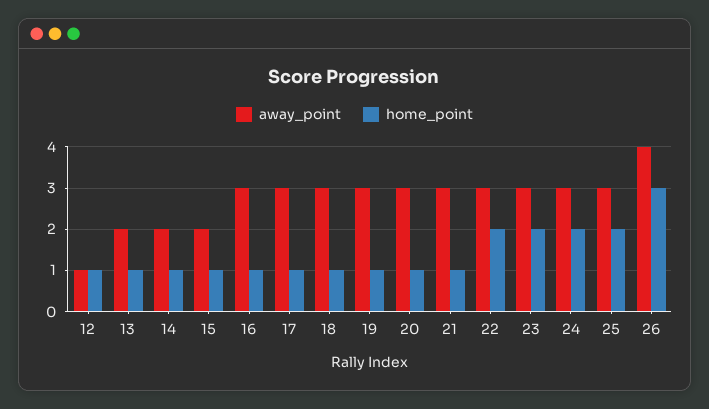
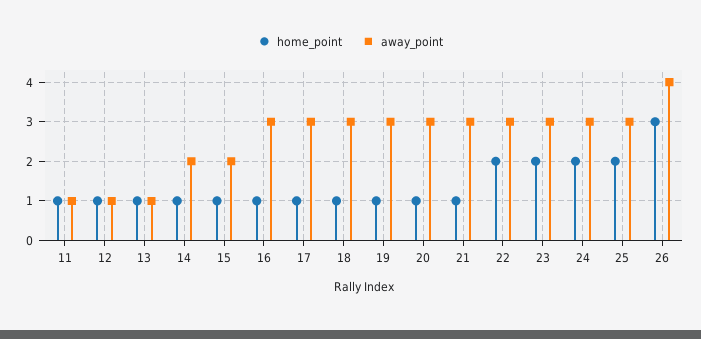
  {
    "away_point": {
      "12": 1,
-     "13": 2,
+     "13": 1,
      "14": 2,
      "15": 2,
      "16": 3,
      "17": 3,
      "18": 3,
      "19": 3,
      "20": 3,
      "21": 3,
      "22": 3,
      "23": 3,
      "24": 3,
      "25": 3,
-     "26": 4
+     "26": 4,
+     "11": 1
    },
    "home_point": {
      "12": 1,
      "13": 1,
      "14": 1,
      "15": 1,
      "16": 1,
      "17": 1,
      "18": 1,
      "19": 1,
      "20": 1,
      "21": 1,
      "22": 2,
      "23": 2,
      "24": 2,
      "25": 2,
-     "26": 3
+     "26": 3,
+     "11": 1
    }
  }

